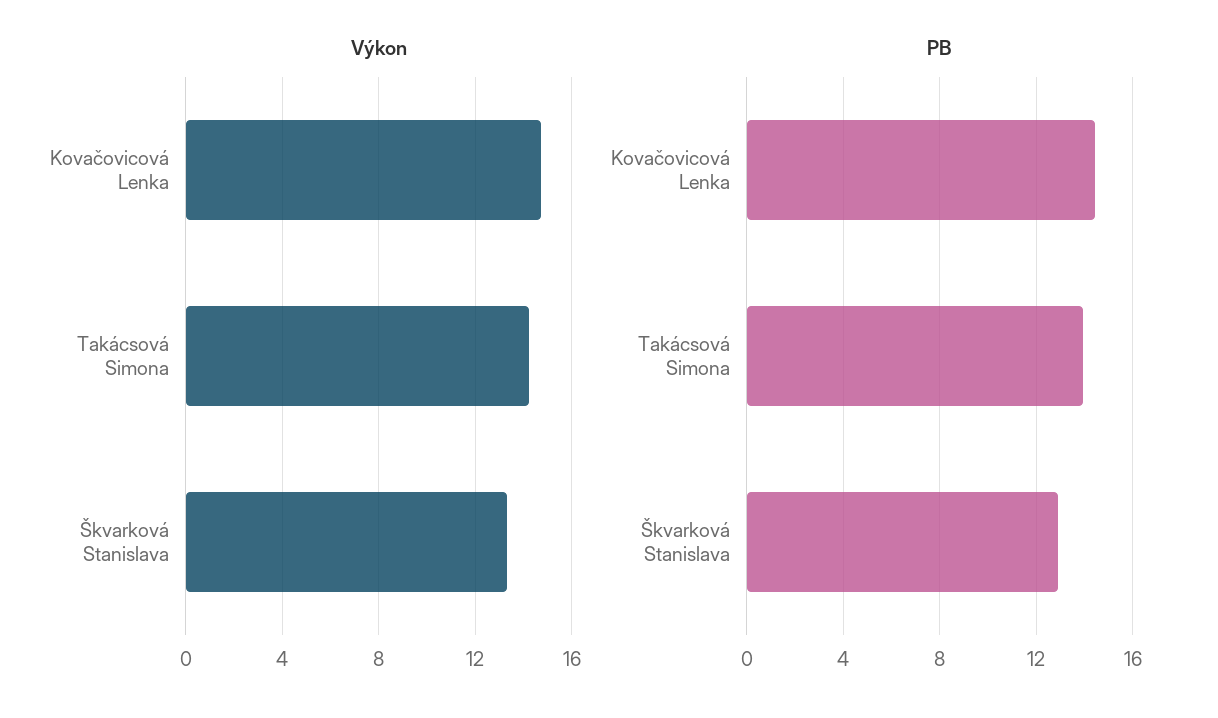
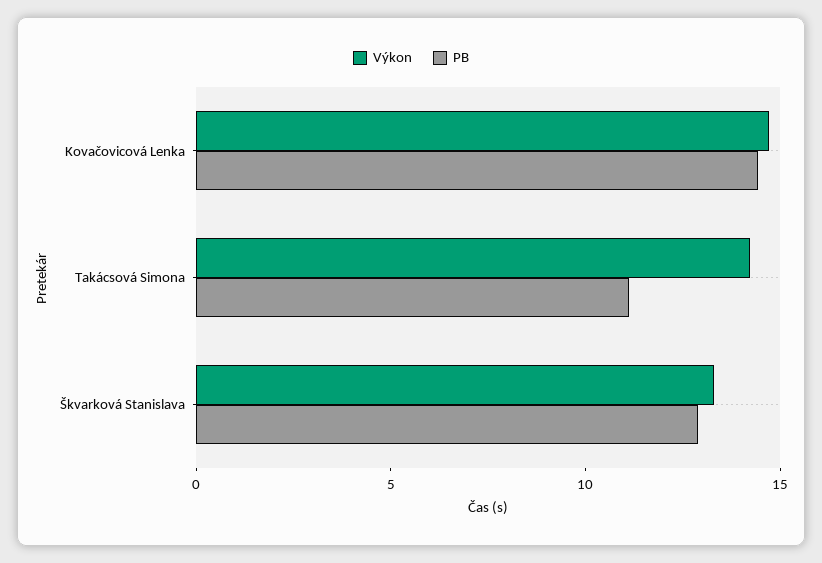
  {
    "Výkon": {
      "Kovačovicová Lenka": 14.5,
      "Takácsová Simona": 14,
      "Škvarková Stanislava": 13.5
    },
    "PB": {
      "Kovačovicová Lenka": 14.5,
-     "Takácsová Simona": 14,
+     "Takácsová Simona": 11,
      "Škvarková Stanislava": 13
    }
  }

